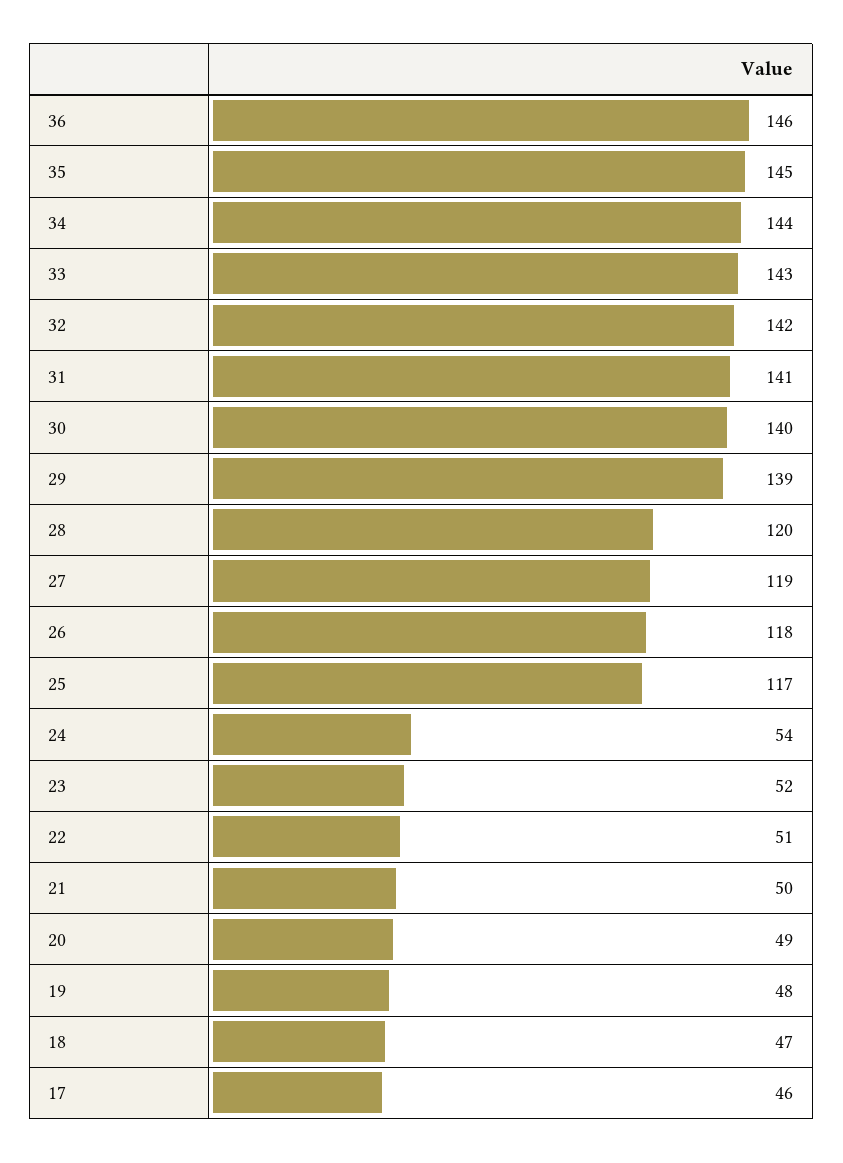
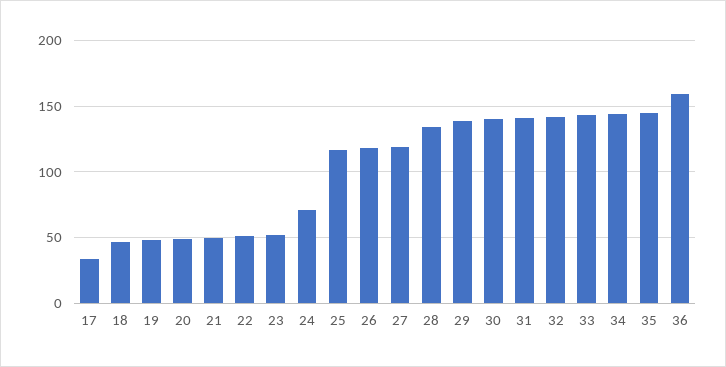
  {
-   "36": 146,
+   "36": 160,
    "35": 145,
    "34": 144,
    "33": 143,
    "32": 142,
    "31": 141,
    "30": 140,
    "29": 139,
-   "28": 120,
+   "28": 135,
    "27": 119,
    "26": 118,
    "25": 117,
-   "24": 54,
+   "24": 70,
    "23": 52,
    "22": 51,
    "21": 50,
    "20": 49,
    "19": 48,
    "18": 47,
-   "17": 46
+   "17": 35
  }

